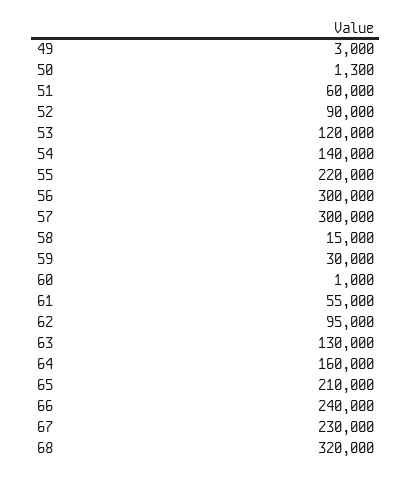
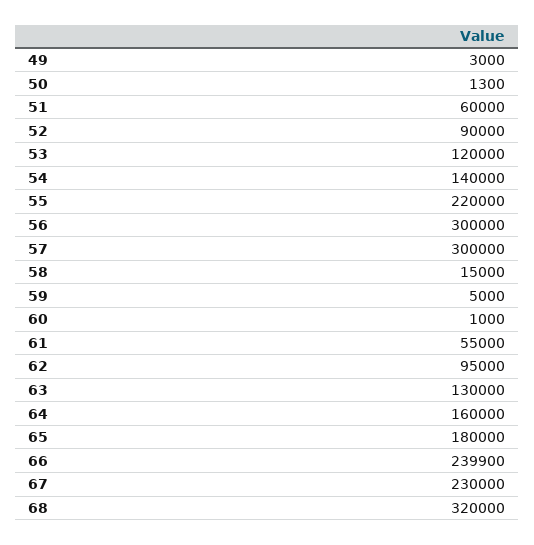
  {
    "49": 3000,
    "50": 1300,
    "51": 60000,
    "52": 90000,
    "53": 120000,
    "54": 140000,
    "55": 220000,
    "56": 300000,
    "57": 300000,
    "58": 15000,
-   "59": 30000,
+   "59": 5000,
    "60": 1000,
    "61": 55000,
    "62": 95000,
    "63": 130000,
    "64": 160000,
-   "65": 210000,
+   "65": 180000,
-   "66": 240000,
+   "66": 239900,
    "67": 230000,
    "68": 320000
  }

